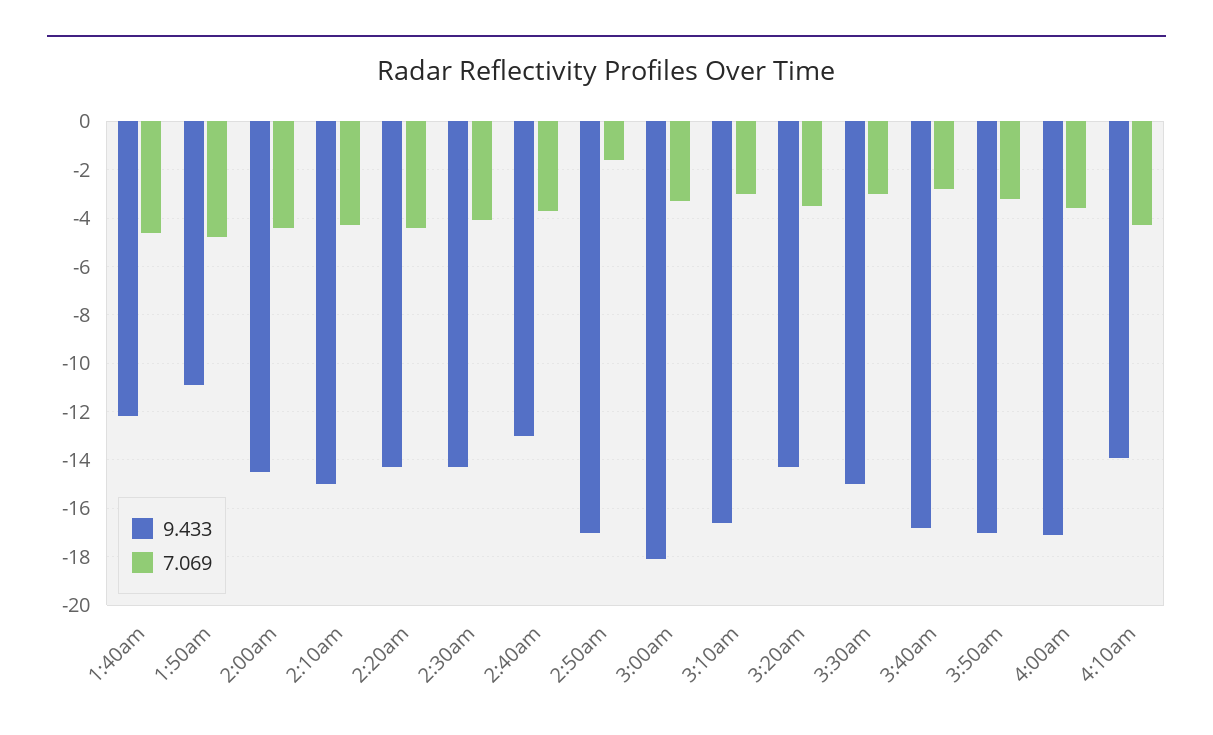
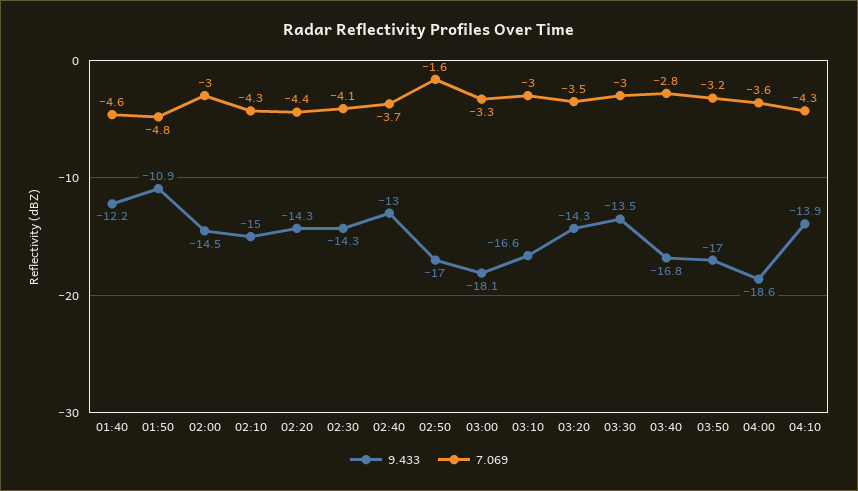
  {
    "9.433": {
      "1:40am": -12.2,
      "1:50am": -10.9,
      "2:00am": -14.5,
      "2:10am": -15,
      "2:20am": -14.3,
      "2:30am": -14.3,
      "2:40am": -13,
      "2:50am": -17,
      "3:00am": -18.1,
      "3:10am": -16.6,
      "3:20am": -14.3,
-     "3:30am": -15,
+     "3:30am": -13.5,
      "3:40am": -16.8,
      "3:50am": -17,
-     "4:00am": -17,
+     "4:00am": -18.6,
      "4:10am": -13.9
    },
    "7.069": {
      "1:40am": -4.6,
      "1:50am": -4.8,
-     "2:00am": -4.5,
+     "2:00am": -3,
      "2:10am": -4.3,
      "2:20am": -4.4,
      "2:30am": -4.1,
      "2:40am": -3.7,
      "2:50am": -1.6,
      "3:00am": -3.3,
      "3:10am": -3,
      "3:20am": -3.5,
      "3:30am": -3,
      "3:40am": -2.8,
      "3:50am": -3.2,
      "4:00am": -3.6,
      "4:10am": -4.3
    }
  }

